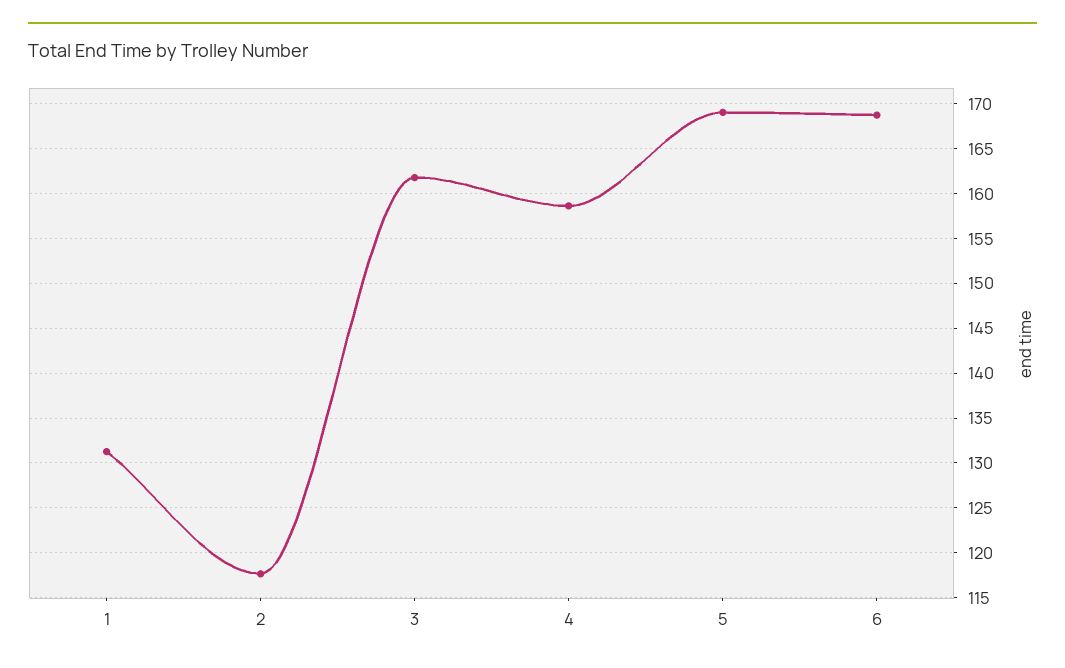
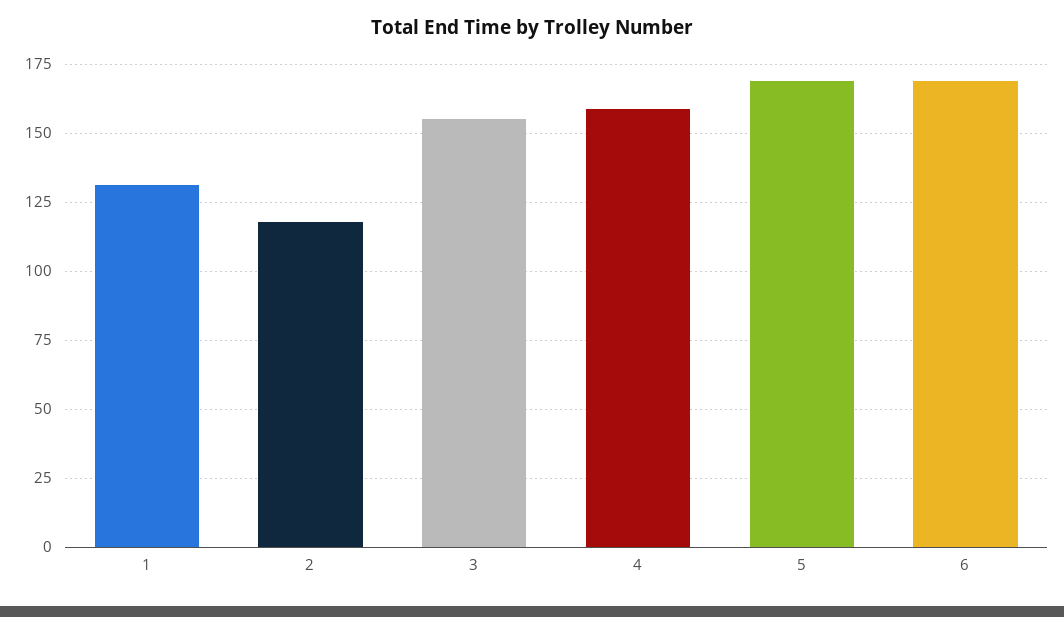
  {
    "1": 131,
    "2": 118,
-   "3": 162,
+   "3": 155,
    "4": 159,
    "5": 169,
    "6": 169
  }

